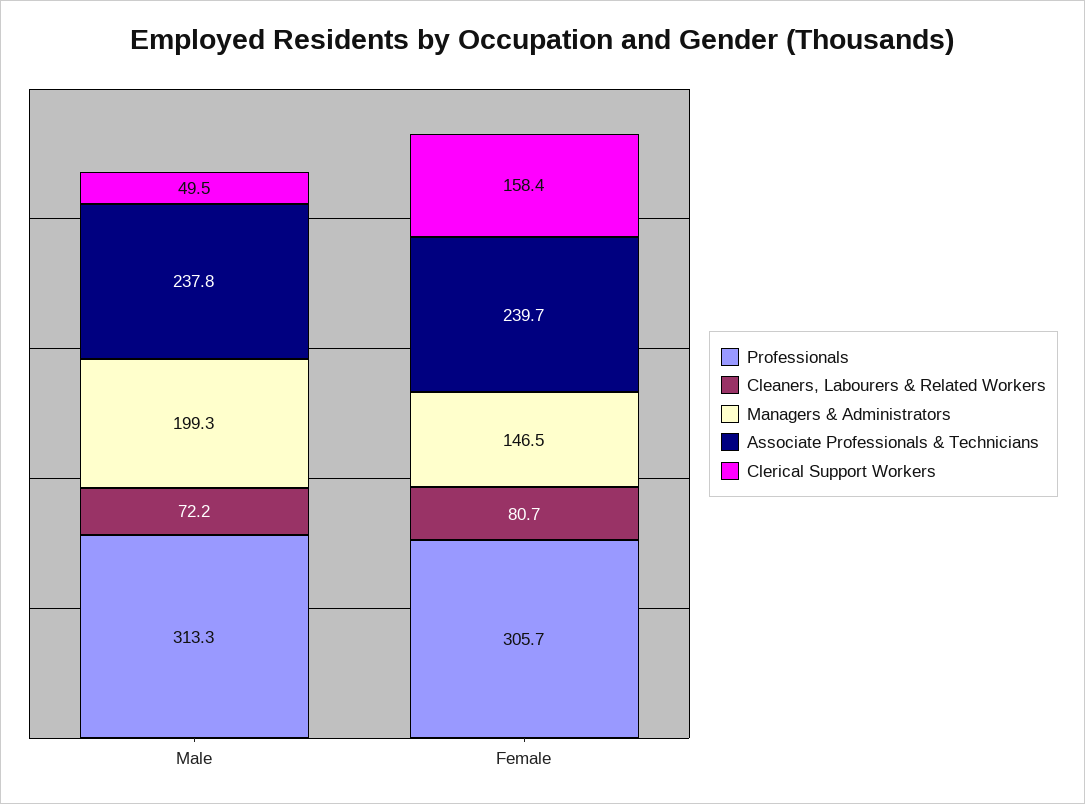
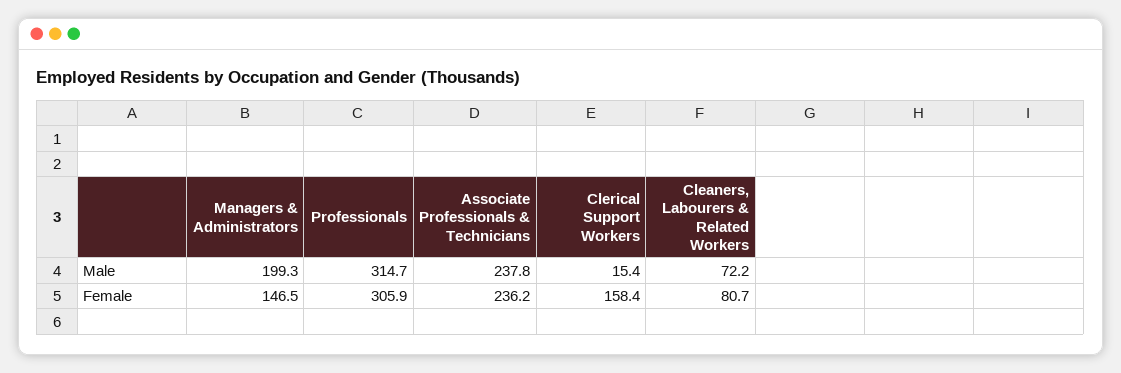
  {
    "Professionals": {
-     "Male": 313.3,
+     "Male": 314.7,
-     "Female": 305.7
+     "Female": 305.9
    },
    "Cleaners, Labourers & Related Workers": {
      "Male": 72.2,
      "Female": 80.7
    },
    "Managers & Administrators": {
      "Male": 199.3,
      "Female": 146.5
    },
    "Associate Professionals & Technicians": {
      "Male": 237.8,
-     "Female": 239.7
+     "Female": 236.2
    },
    "Clerical Support Workers": {
-     "Male": 49.5,
+     "Male": 15.4,
      "Female": 158.4
    }
  }

